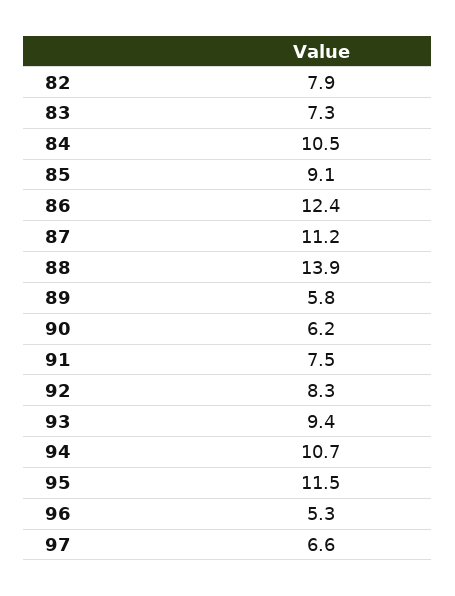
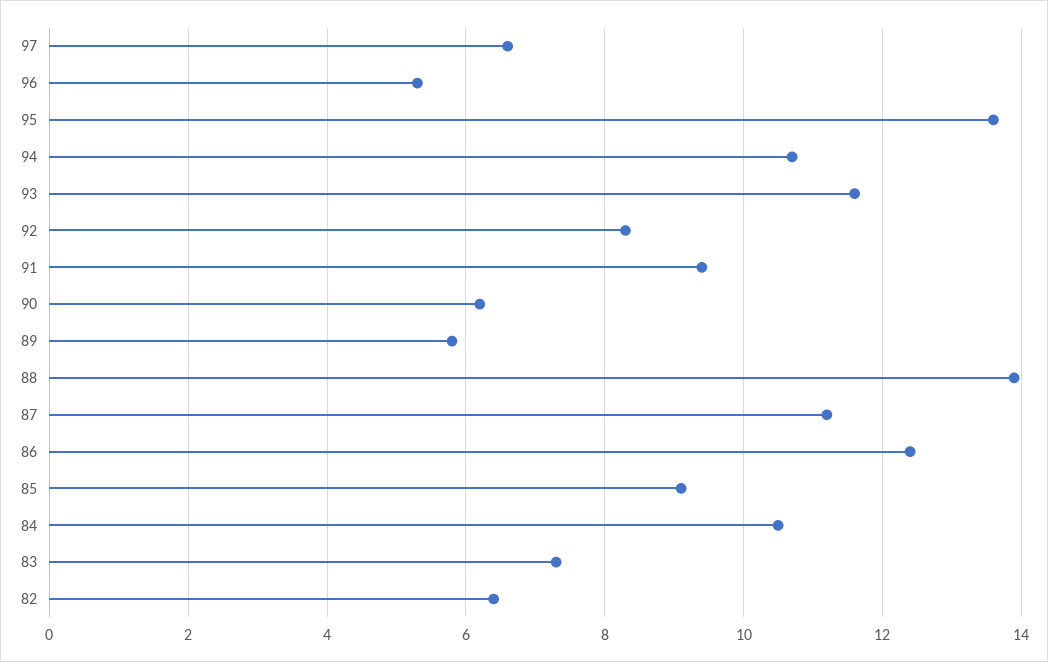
  {
-   "82": 7.9,
+   "82": 6.5,
    "83": 7.3,
    "84": 10.5,
    "85": 9.1,
    "86": 12.4,
    "87": 11.2,
    "88": 13.9,
    "89": 5.8,
    "90": 6.2,
-   "91": 7.5,
+   "91": 9.5,
    "92": 8.3,
-   "93": 9.4,
+   "93": 11.5,
    "94": 10.7,
-   "95": 11.5,
+   "95": 13.5,
    "96": 5.3,
    "97": 6.6
  }

